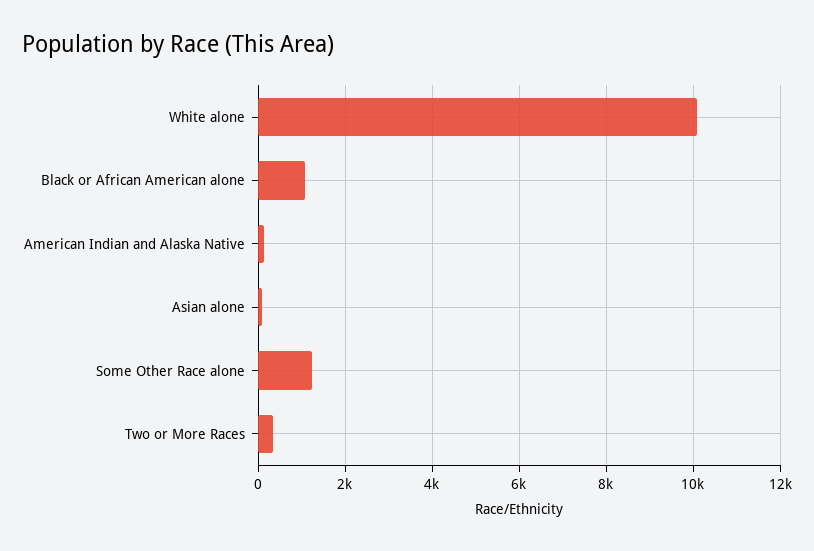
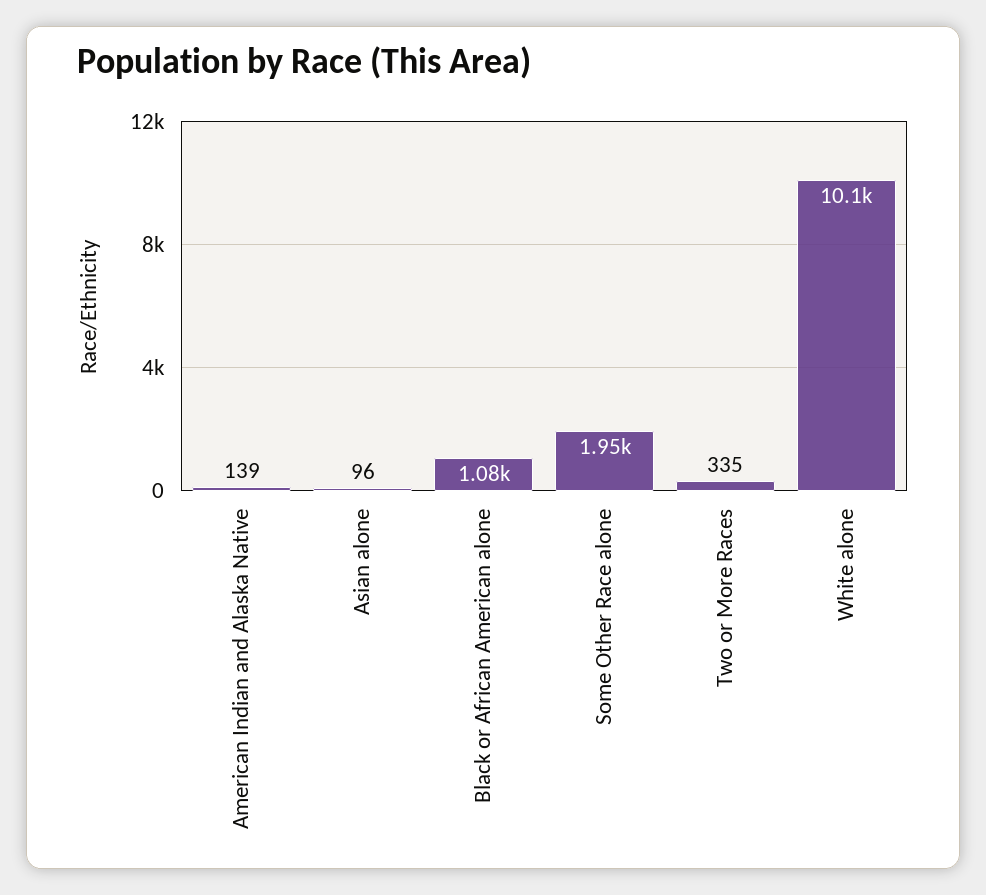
  {
    "White alone": 10100,
    "Black or African American alone": 1080,
    "American Indian and Alaska Native": 139,
    "Asian alone": 96,
-   "Some Other Race alone": 1200,
+   "Some Other Race alone": 1950,
    "Two or More Races": 335
  }

